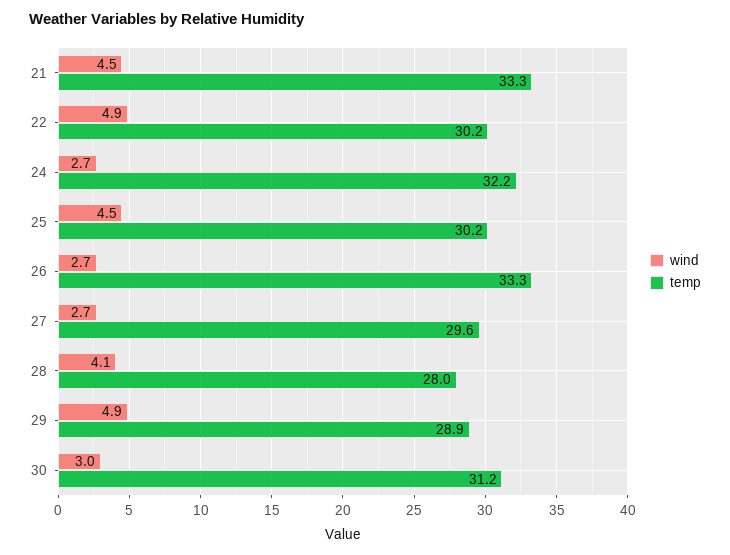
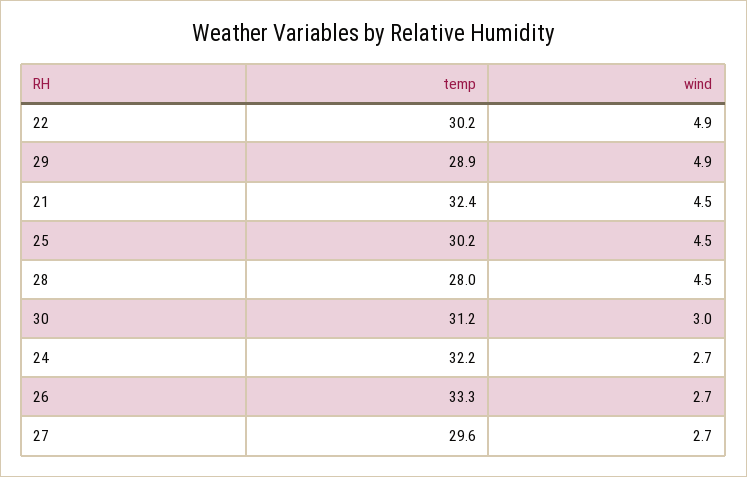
  {
    "wind": {
      "21": 4.5,
      "22": 4.9,
      "24": 2.7,
      "25": 4.5,
      "26": 2.7,
      "27": 2.7,
-     "28": 4.1,
+     "28": 4.5,
      "29": 4.9,
      "30": 3
    },
    "temp": {
-     "21": 33.3,
+     "21": 32.4,
      "22": 30.2,
      "24": 32.2,
      "25": 30.2,
      "26": 33.3,
      "27": 29.6,
      "28": 28,
      "29": 28.9,
      "30": 31.2
    }
  }

